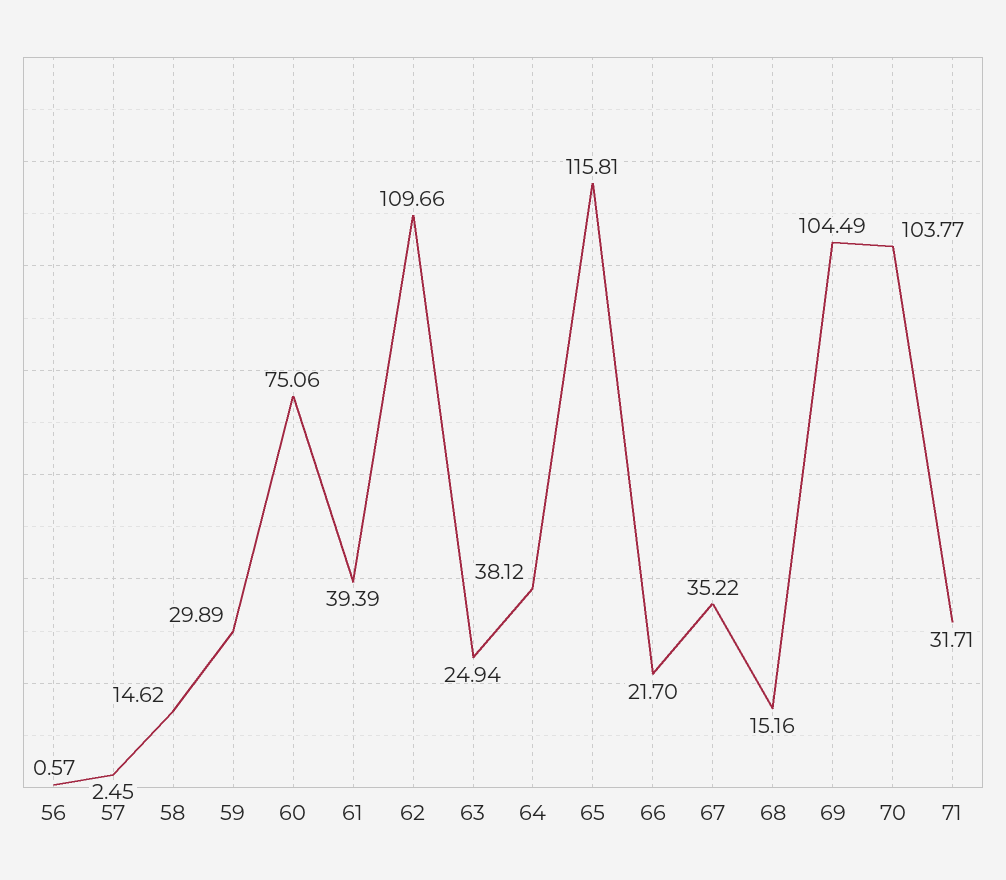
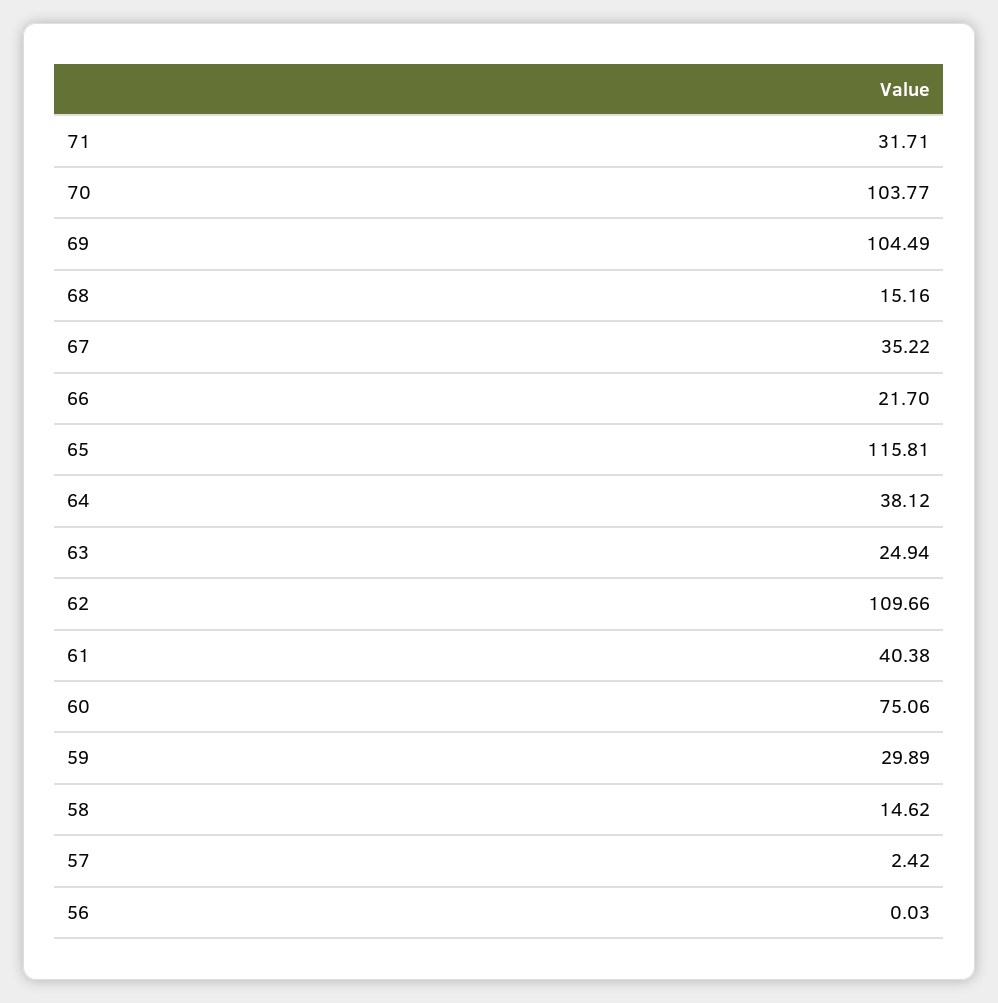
  {
-   "56": 0.57,
+   "56": 0.03,
-   "57": 2.45,
+   "57": 2.42,
    "58": 14.62,
    "59": 29.89,
    "60": 75.06,
-   "61": 39.39,
+   "61": 40.38,
    "62": 109.66,
    "63": 24.94,
    "64": 38.12,
    "65": 115.81,
    "66": 21.7,
    "67": 35.22,
    "68": 15.16,
    "69": 104.49,
    "70": 103.77,
    "71": 31.71
  }

